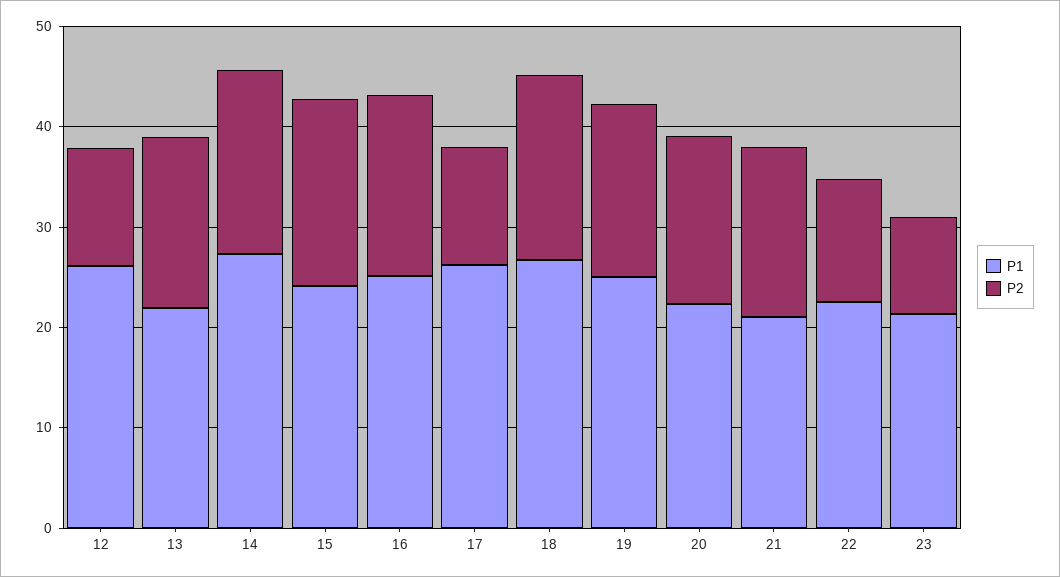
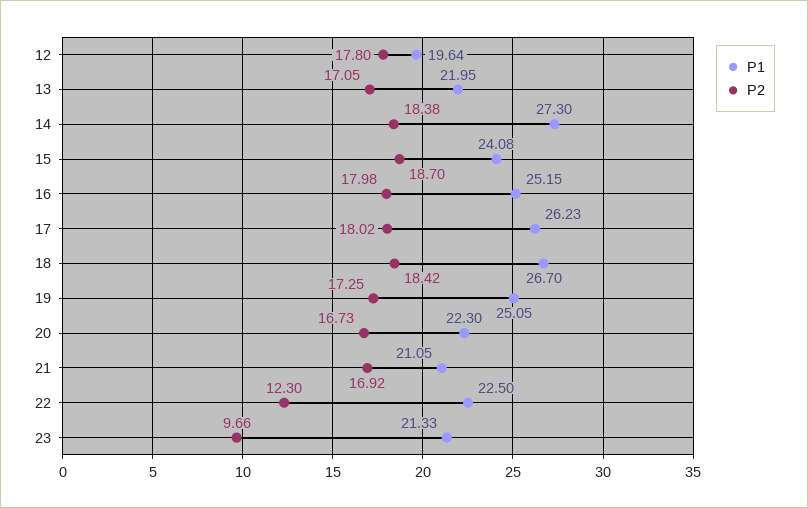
  {
    "P1": {
-     "12": 26,
+     "12": 19.64,
      "13": 21.95,
      "14": 27.3,
      "15": 24.08,
      "16": 25.15,
      "17": 26.23,
      "18": 26.7,
      "19": 25.05,
      "20": 22.3,
      "21": 21.05,
      "22": 22.5,
      "23": 21.33
    },
    "P2": {
-     "12": 12,
+     "12": 17.8,
      "13": 17.05,
      "14": 18.38,
      "15": 18.7,
      "16": 17.98,
-     "17": 12,
+     "17": 18.02,
      "18": 18.42,
      "19": 17.25,
      "20": 16.73,
      "21": 16.92,
      "22": 12.3,
      "23": 9.66
    }
  }

